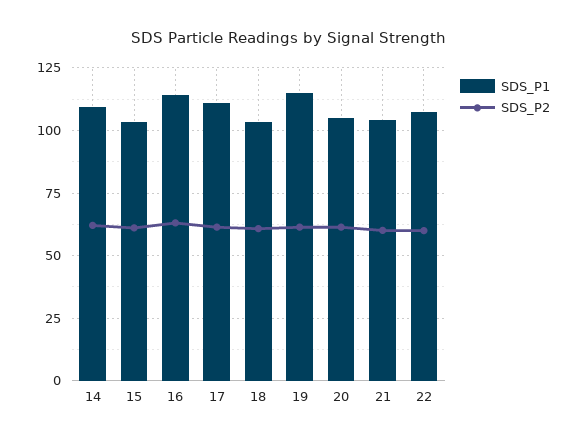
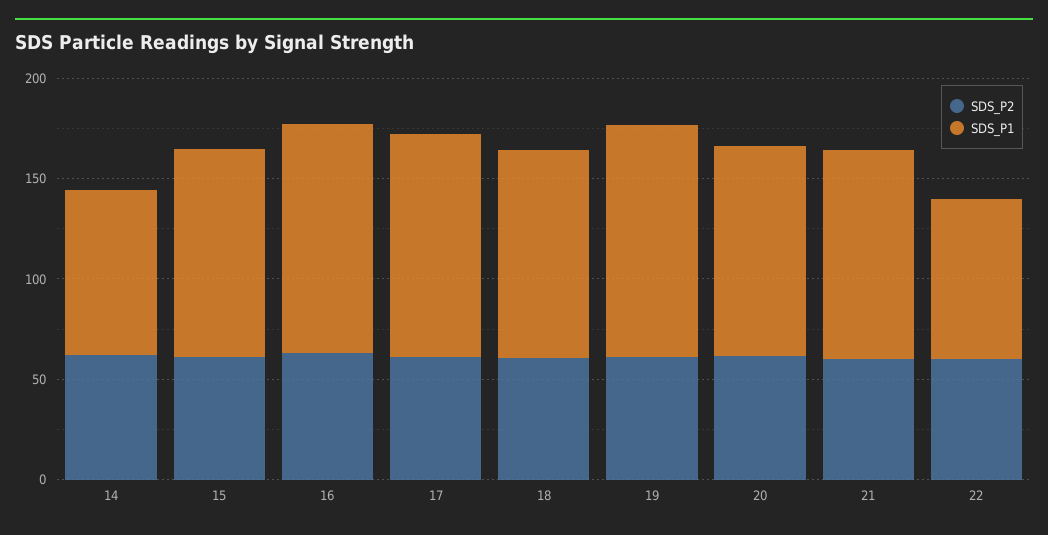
  {
    "SDS_P1": {
-     "14": 110,
+     "14": 80,
      "15": 102.5,
      "16": 115,
      "17": 110,
      "18": 102.5,
      "19": 115,
      "20": 105,
      "21": 105,
-     "22": 107.5
+     "22": 80
    },
    "SDS_P2": {
      "14": 62.5,
      "15": 60,
      "16": 62.5,
      "17": 62.5,
      "18": 60,
      "19": 62.5,
      "20": 62.5,
      "21": 60,
      "22": 60
    }
  }

